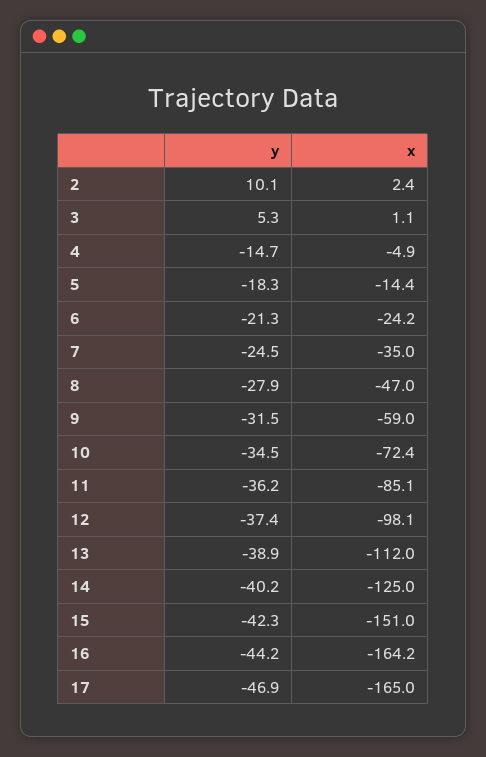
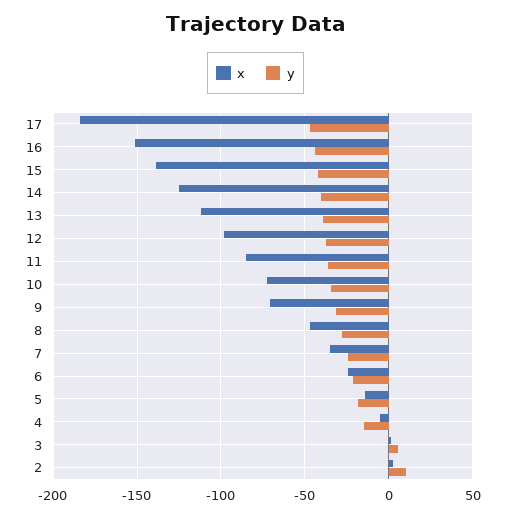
  {
    "y": {
      "2": 10.1,
      "3": 5.3,
      "4": -14.7,
      "5": -18.3,
      "6": -21.3,
      "7": -24.5,
      "8": -27.9,
      "9": -31.5,
      "10": -34.5,
      "11": -36.2,
      "12": -37.4,
      "13": -38.9,
      "14": -40.2,
      "15": -42.3,
      "16": -44.2,
      "17": -46.9
    },
    "x": {
      "2": 2.4,
      "3": 1.1,
      "4": -4.9,
      "5": -14.4,
      "6": -24.2,
      "7": -35,
      "8": -47,
-     "9": -59,
+     "9": -70,
      "10": -72.4,
      "11": -85.1,
      "12": -98.1,
      "13": -112,
      "14": -125,
-     "15": -151,
+     "15": -140,
-     "16": -164.2,
+     "16": -150,
-     "17": -165
+     "17": -185
    }
  }

